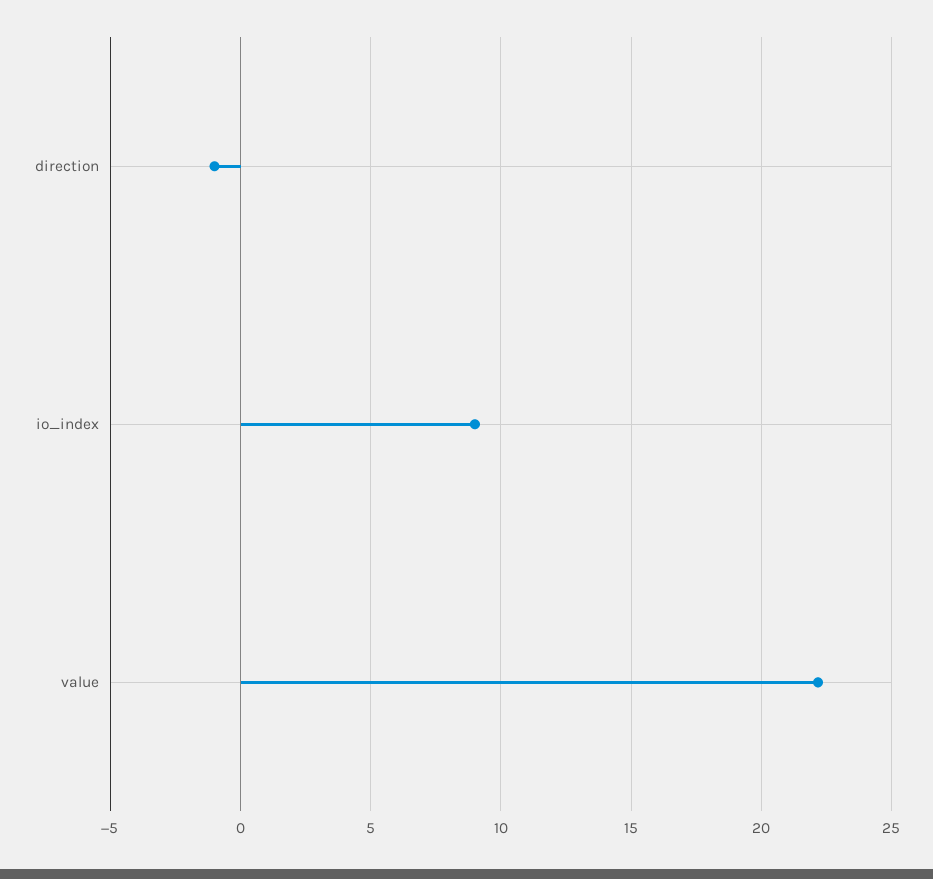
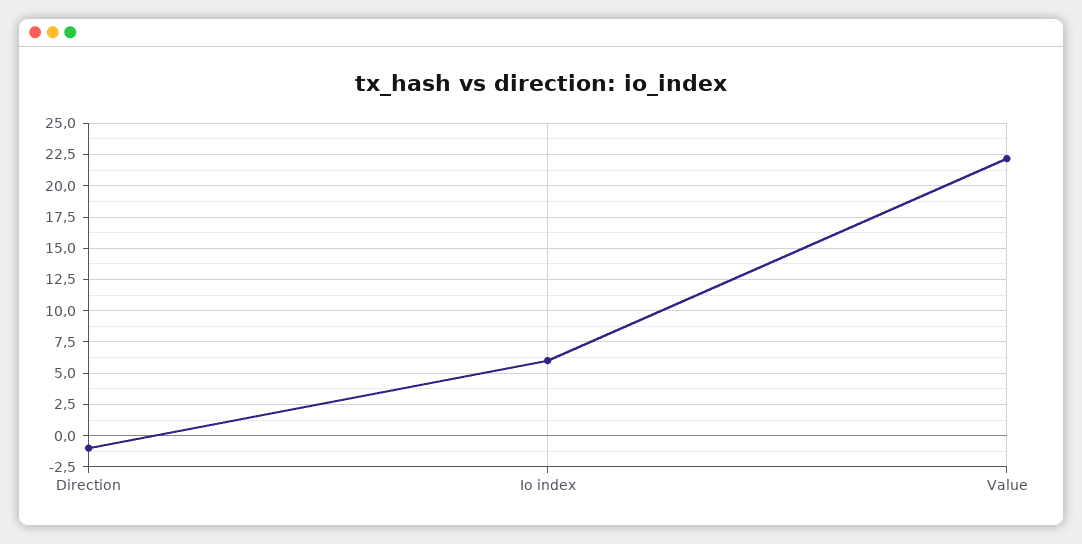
  {
    "direction": -1,
-   "io_index": 9,
+   "io_index": 6,
    "value": 22
  }

